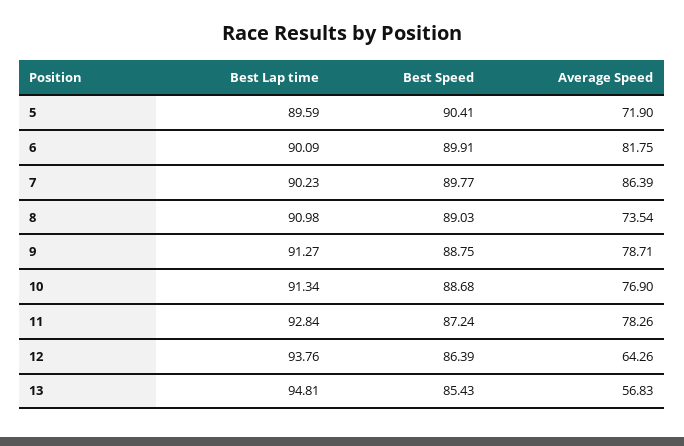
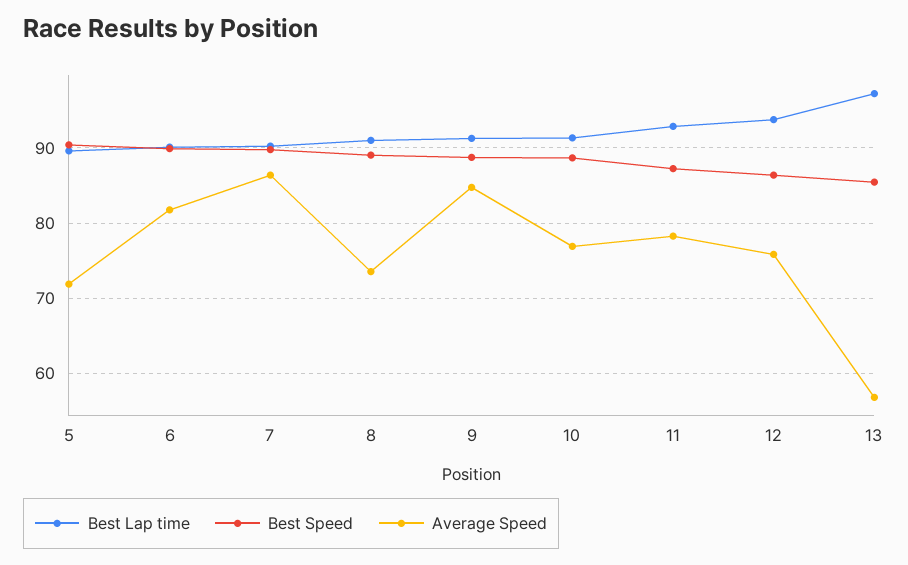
  {
    "Best Lap time": {
      "5": 89.59,
      "6": 90.09,
      "7": 90.23,
      "8": 90.98,
      "9": 91.27,
      "10": 91.34,
      "11": 92.84,
      "12": 93.76,
-     "13": 94.81
+     "13": 97
    },
    "Best Speed": {
      "5": 90.41,
      "6": 89.91,
      "7": 89.77,
      "8": 89.03,
      "9": 88.75,
      "10": 88.68,
      "11": 87.24,
      "12": 86.39,
      "13": 85.43
    },
    "Average Speed": {
      "5": 71.9,
      "6": 81.75,
      "7": 86.39,
      "8": 73.54,
-     "9": 78.71,
+     "9": 85,
      "10": 76.9,
      "11": 78.26,
-     "12": 64.26,
+     "12": 76,
      "13": 56.83
    }
  }

